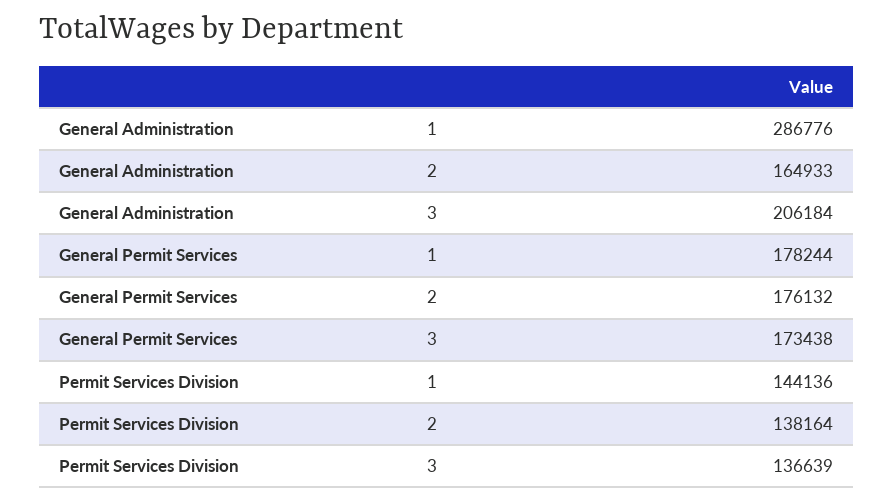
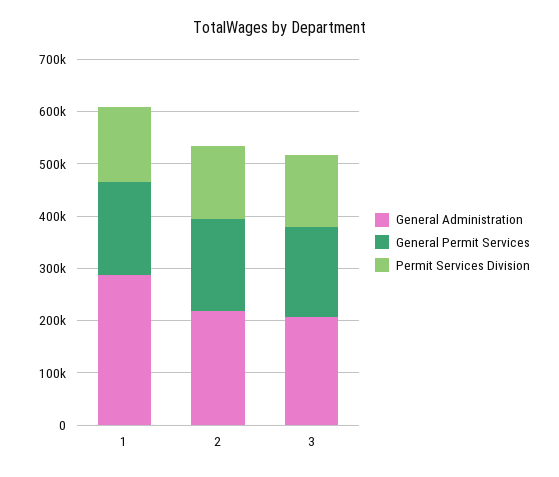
  {
    "General Administration": {
      "1": 286776,
-     "2": 164933,
+     "2": 220000,
      "3": 206184
    },
    "General Permit Services": {
      "1": 178244,
      "2": 176132,
      "3": 173438
    },
    "Permit Services Division": {
      "1": 144136,
      "2": 138164,
      "3": 136639
    }
  }

